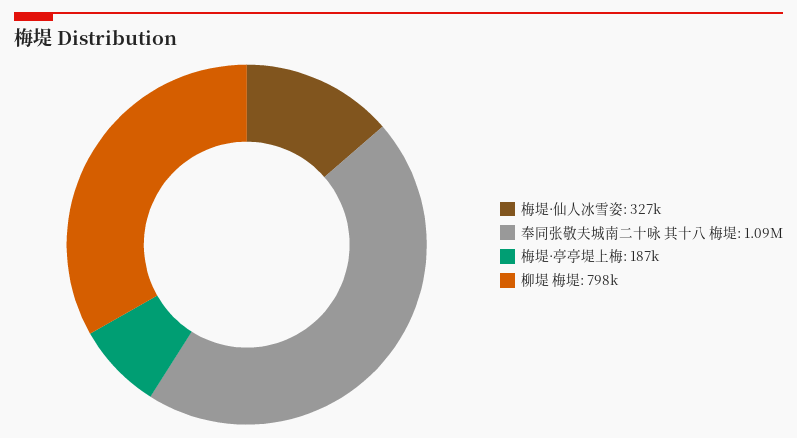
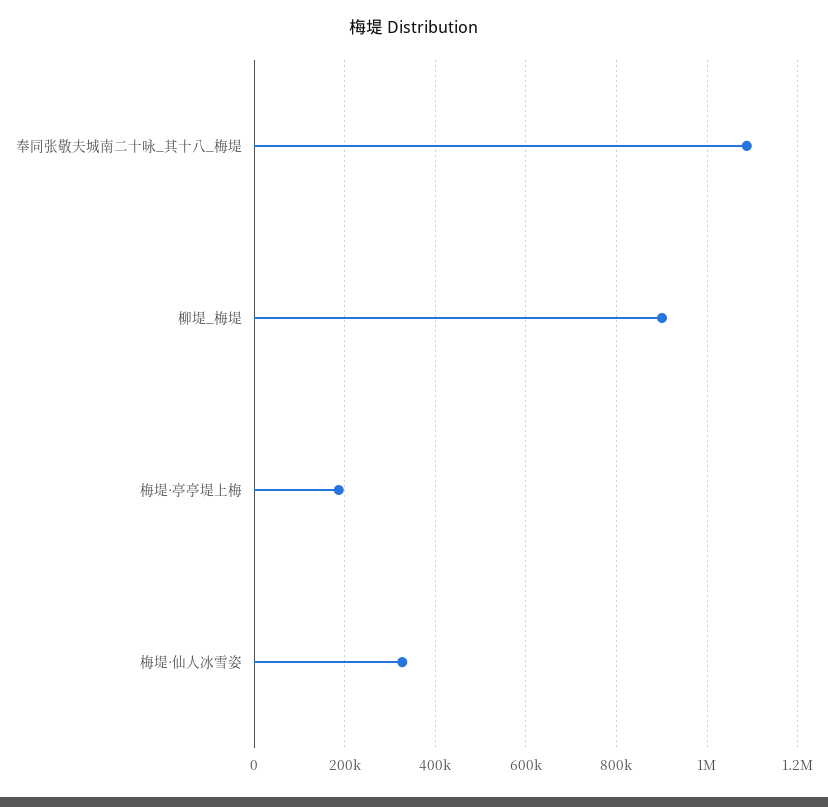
  {
    "梅堤·仙人冰雪姿": 327000,
    "奉同张敬夫城南二十咏 其十八 梅堤": 1090000,
    "梅堤·亭亭堤上梅": 187000,
-   "柳堤 梅堤": 798000
+   "柳堤 梅堤": 900000
  }

